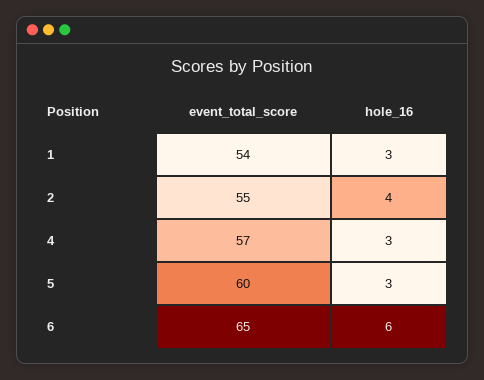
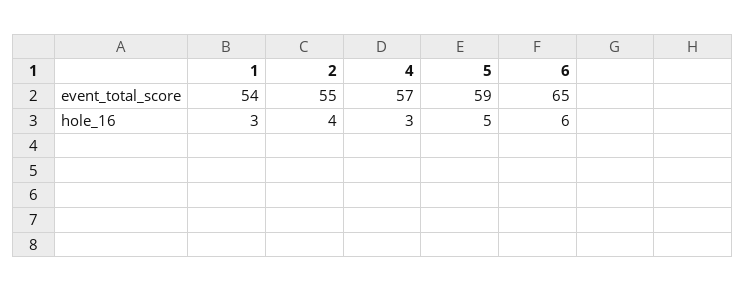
  {
    "event_total_score": {
      "1": 54,
      "2": 55,
      "4": 57,
-     "5": 60,
+     "5": 59,
      "6": 65
    },
    "hole_16": {
      "1": 3,
      "2": 4,
      "4": 3,
-     "5": 3,
+     "5": 5,
      "6": 6
    }
  }

